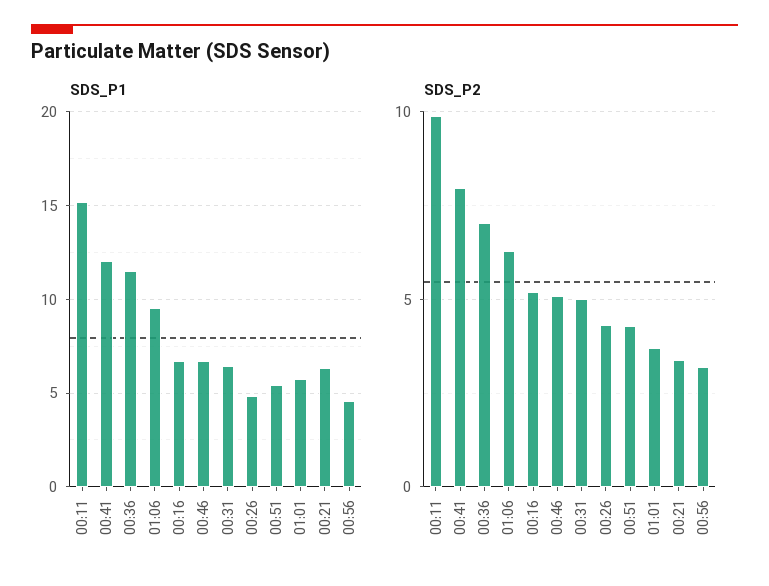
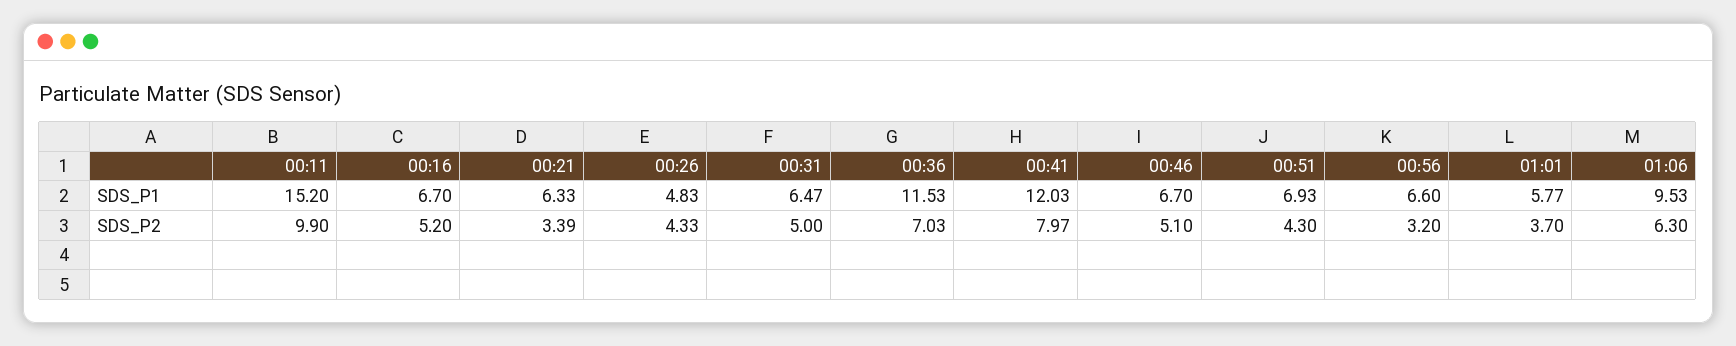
  {
    "SDS_P1": {
      "00:11": 15.2,
      "00:41": 12.03,
      "00:36": 11.53,
      "01:06": 9.53,
      "00:16": 6.7,
      "00:46": 6.7,
      "00:31": 6.47,
      "00:26": 4.83,
-     "00:51": 5.5,
+     "00:51": 6.93,
      "01:01": 5.77,
      "00:21": 6.33,
-     "00:56": 4.5
+     "00:56": 6.6
    },
    "SDS_P2": {
      "00:11": 9.9,
      "00:41": 7.97,
      "00:36": 7.03,
      "01:06": 6.3,
      "00:16": 5.2,
      "00:46": 5.1,
      "00:31": 5,
      "00:26": 4.33,
      "00:51": 4.3,
      "01:01": 3.7,
      "00:21": 3.39,
      "00:56": 3.2
    }
  }

